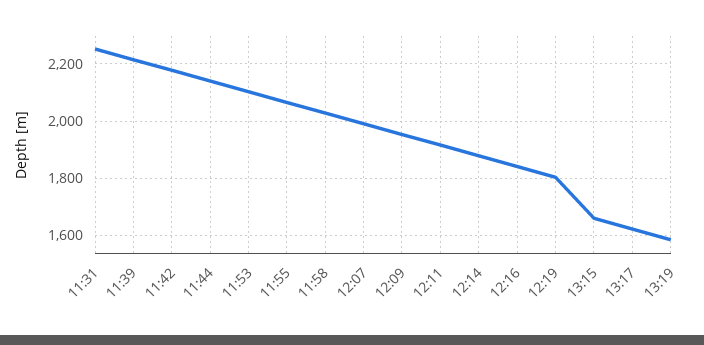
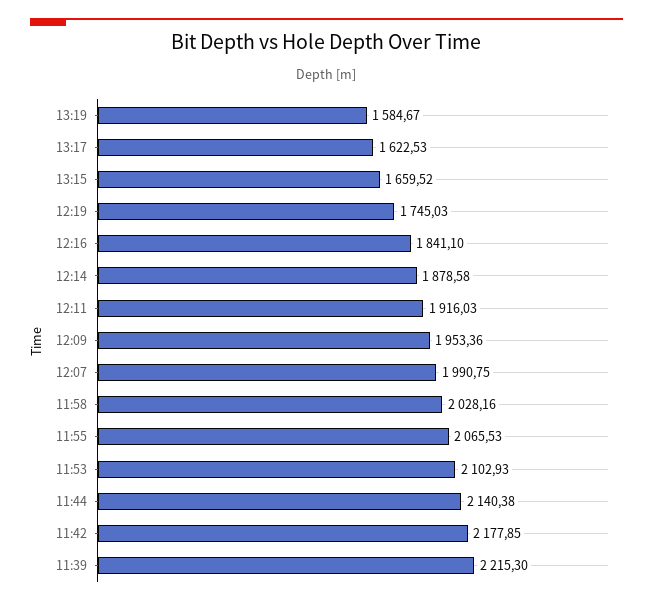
  {
-   "11:31": 2250,
    "11:39": 2215.3,
    "11:42": 2177.85,
    "11:44": 2140.38,
    "11:53": 2102.93,
    "11:55": 2065.53,
    "11:58": 2028.16,
    "12:07": 1990.75,
    "12:09": 1953.36,
    "12:11": 1916.03,
    "12:14": 1878.58,
    "12:16": 1841.1,
-   "12:19": 1800,
+   "12:19": 1745.03,
    "13:15": 1659.52,
    "13:17": 1622.53,
    "13:19": 1584.67
  }

